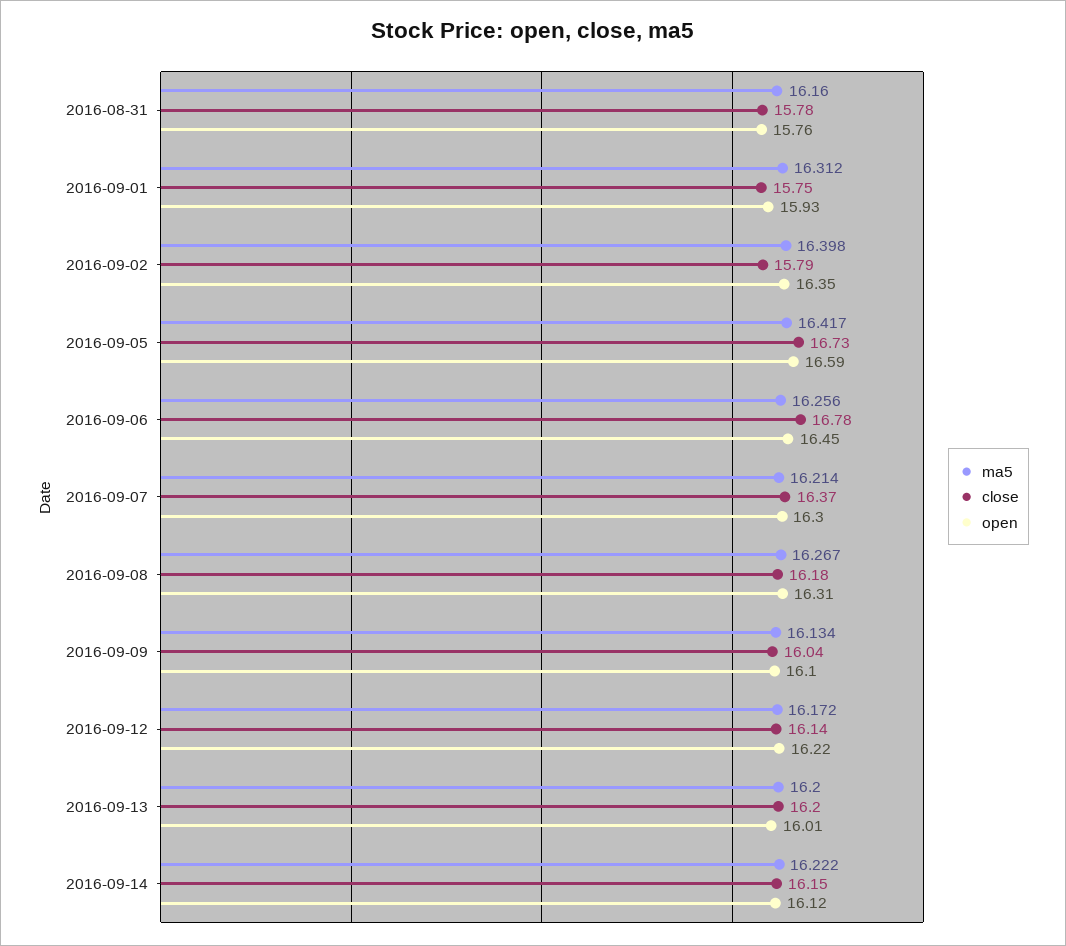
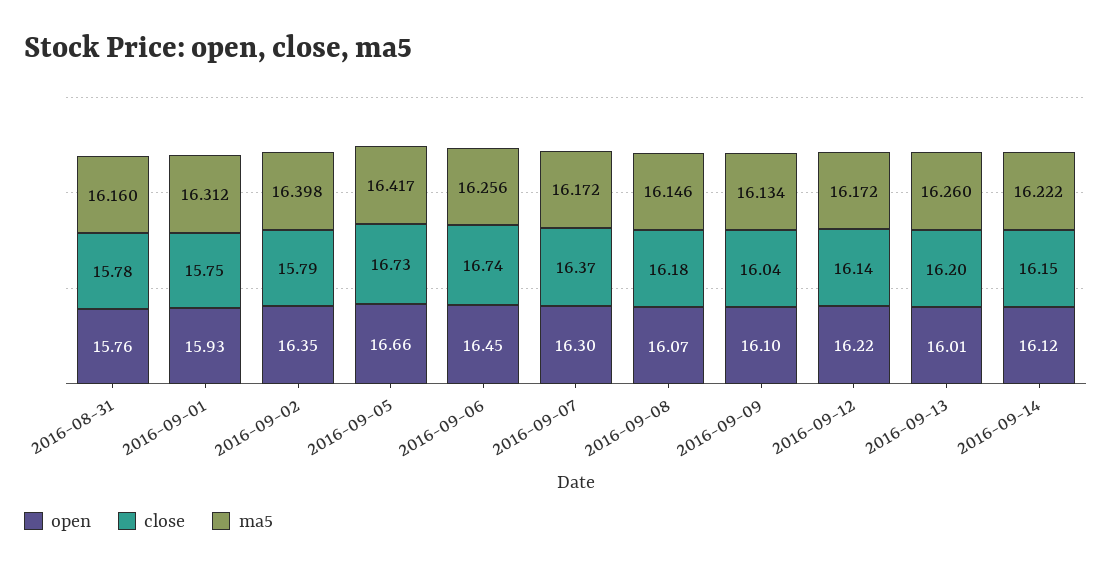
  {
    "ma5": {
      "2016-08-31": 16.16,
      "2016-09-01": 16.312,
      "2016-09-02": 16.398,
      "2016-09-05": 16.417,
      "2016-09-06": 16.256,
-     "2016-09-07": 16.214,
+     "2016-09-07": 16.172,
-     "2016-09-08": 16.267,
+     "2016-09-08": 16.146,
      "2016-09-09": 16.134,
      "2016-09-12": 16.172,
-     "2016-09-13": 16.2,
+     "2016-09-13": 16.26,
      "2016-09-14": 16.222
    },
    "close": {
      "2016-08-31": 15.78,
      "2016-09-01": 15.75,
      "2016-09-02": 15.79,
      "2016-09-05": 16.73,
-     "2016-09-06": 16.78,
+     "2016-09-06": 16.74,
      "2016-09-07": 16.37,
      "2016-09-08": 16.18,
      "2016-09-09": 16.04,
      "2016-09-12": 16.14,
      "2016-09-13": 16.2,
      "2016-09-14": 16.15
    },
    "open": {
      "2016-08-31": 15.76,
      "2016-09-01": 15.93,
      "2016-09-02": 16.35,
-     "2016-09-05": 16.59,
+     "2016-09-05": 16.66,
      "2016-09-06": 16.45,
      "2016-09-07": 16.3,
-     "2016-09-08": 16.31,
+     "2016-09-08": 16.07,
      "2016-09-09": 16.1,
      "2016-09-12": 16.22,
      "2016-09-13": 16.01,
      "2016-09-14": 16.12
    }
  }

